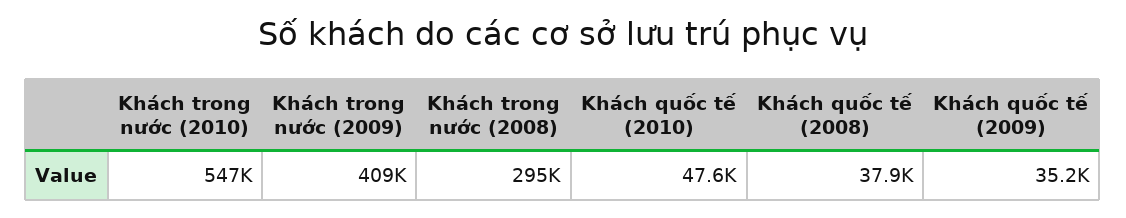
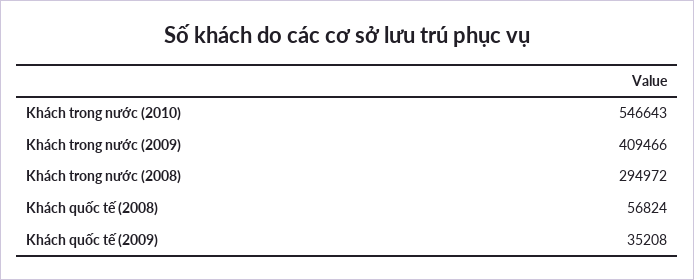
  {
    "Khách trong nước (2010)": 546643,
    "Khách trong nước (2009)": 409466,
    "Khách trong nước (2008)": 294972,
-   "Khách quốc tế (2010)": 47600,
-   "Khách quốc tế (2008)": 37900,
+   "Khách quốc tế (2008)": 56824,
    "Khách quốc tế (2009)": 35208
  }

